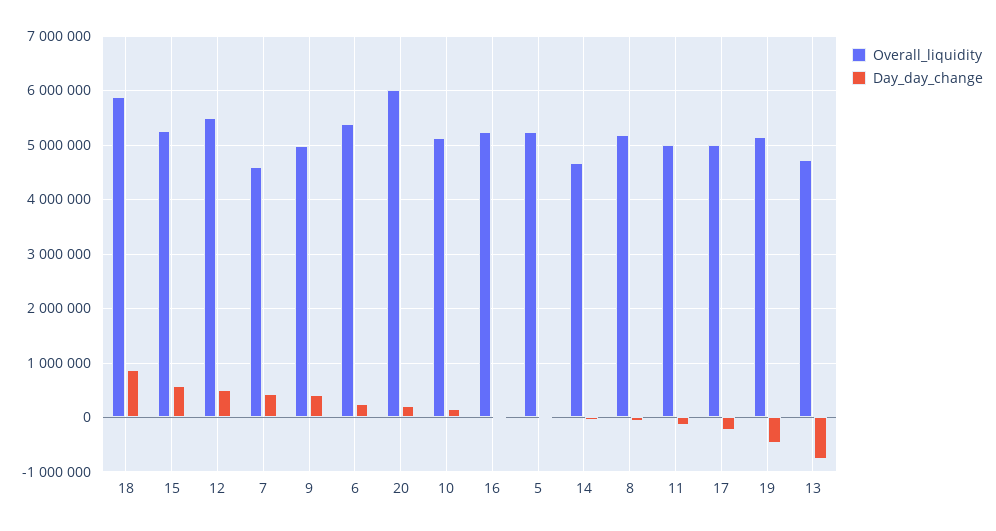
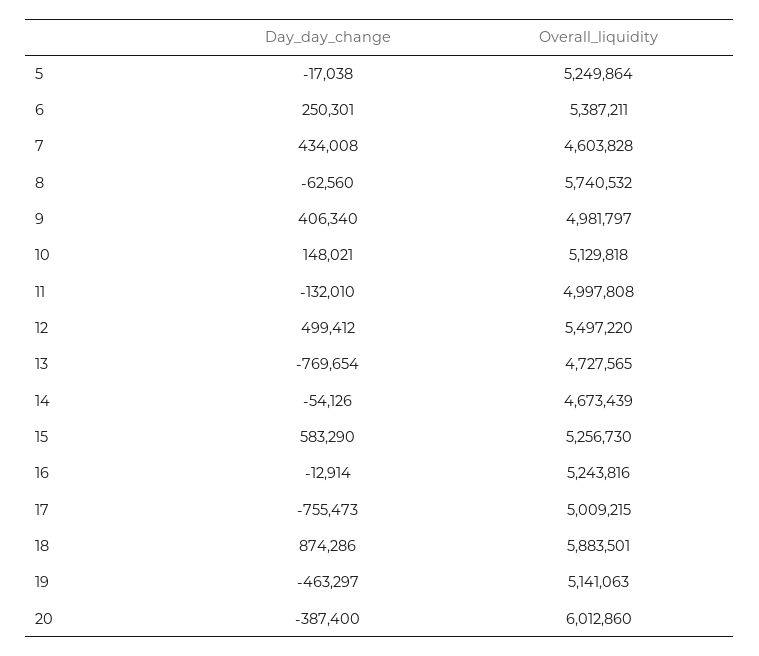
  {
    "Overall_liquidity": {
      "18": 5883501,
      "15": 5256730,
      "12": 5497220,
      "7": 4603828,
      "9": 4981797,
      "6": 5387211,
      "20": 6012860,
      "10": 5129818,
      "16": 5243816,
      "5": 5249864,
      "14": 4673439,
-     "8": 5200000,
+     "8": 5740532,
      "11": 4997808,
      "17": 5009215,
      "19": 5141063,
      "13": 4727565
    },
    "Day_day_change": {
      "18": 874286,
      "15": 583290,
      "12": 499412,
      "7": 434008,
      "9": 406340,
      "6": 250301,
-     "20": 200000,
+     "20": -387400,
      "10": 148021,
      "16": -12914,
      "5": -17038,
      "14": -54126,
      "8": -62560,
      "11": -132010,
-     "17": -200000,
+     "17": -755473,
      "19": -463297,
      "13": -769654
    }
  }

